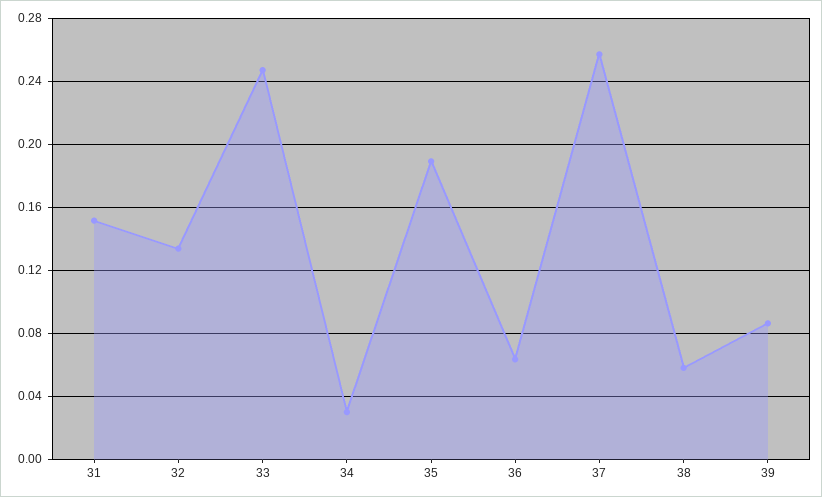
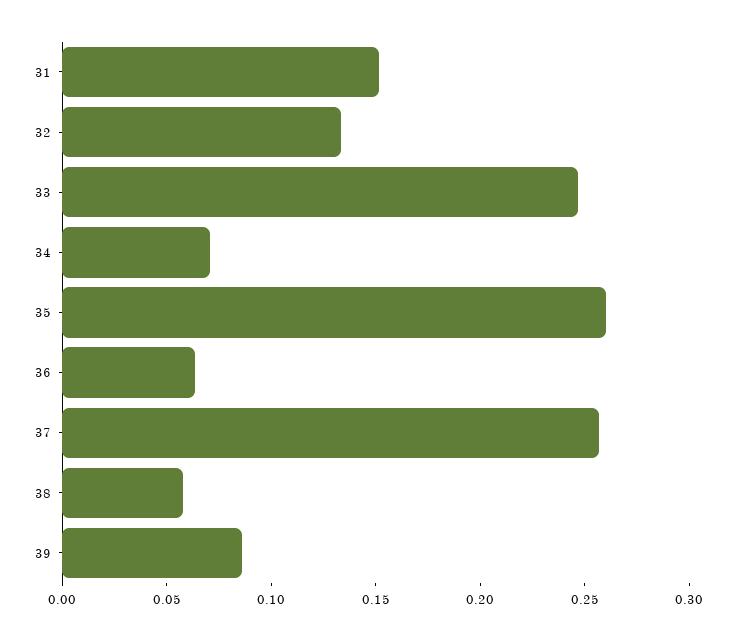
  {
    "31": 0.15,
    "32": 0.135,
    "33": 0.245,
-   "34": 0.03,
+   "34": 0.07,
-   "35": 0.19,
+   "35": 0.26,
    "36": 0.065,
    "37": 0.255,
    "38": 0.06,
    "39": 0.085
  }

